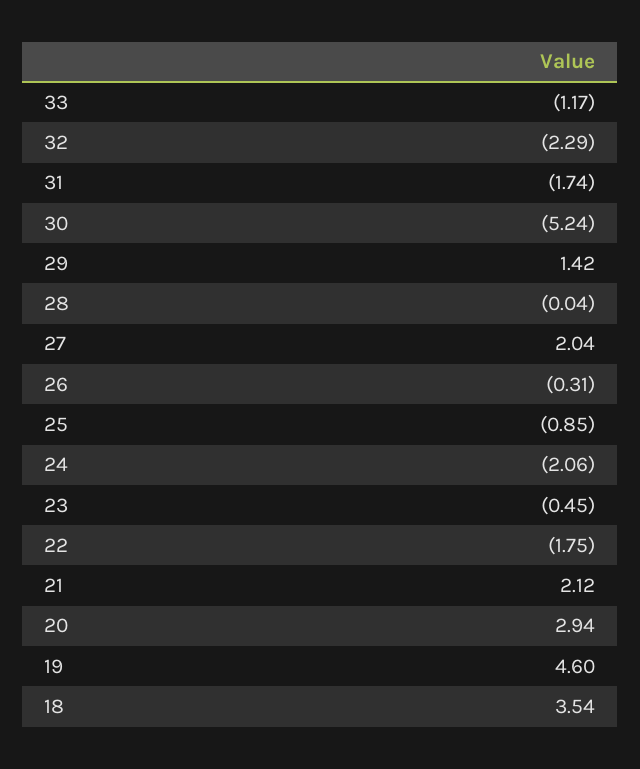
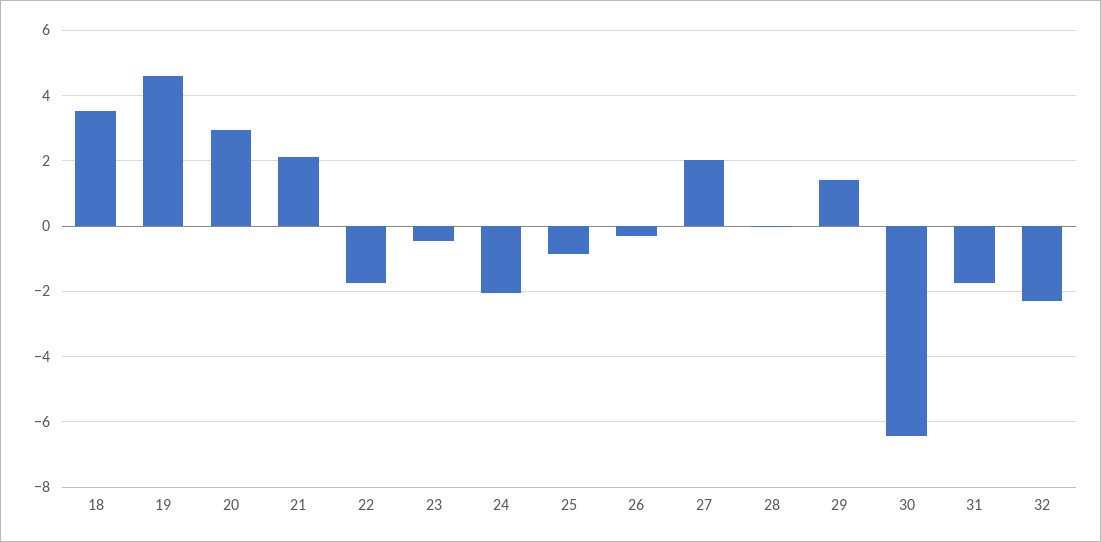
  {
-   "33": -1.17,
    "32": -2.29,
    "31": -1.74,
-   "30": -5.24,
+   "30": -6.4,
    "29": 1.42,
    "28": -0.04,
    "27": 2.04,
    "26": -0.31,
    "25": -0.85,
    "24": -2.06,
    "23": -0.45,
    "22": -1.75,
    "21": 2.12,
    "20": 2.94,
    "19": 4.6,
    "18": 3.54
  }

